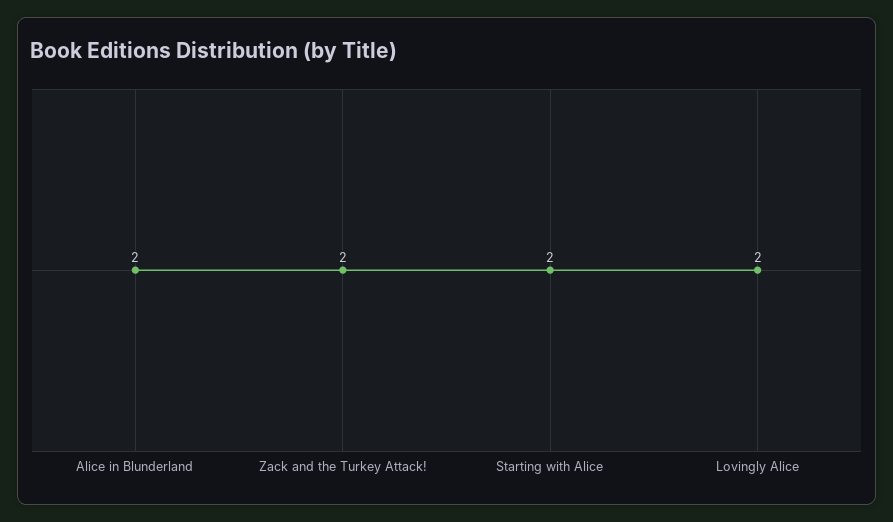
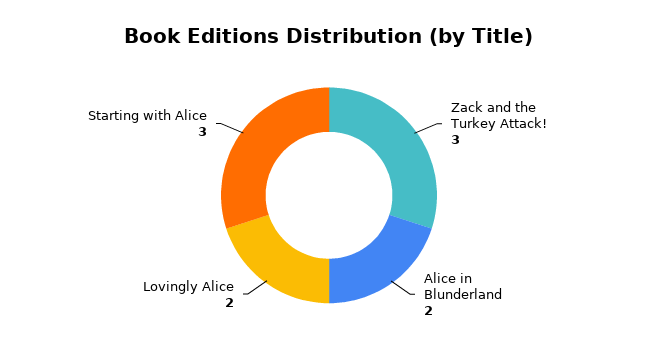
  {
    "Alice in Blunderland": 2,
-   "Zack and the Turkey Attack!": 2,
+   "Zack and the Turkey Attack!": 3,
-   "Starting with Alice": 2,
+   "Starting with Alice": 3,
    "Lovingly Alice": 2
  }

